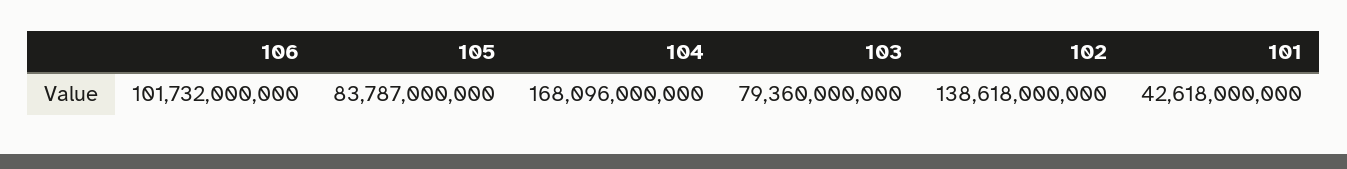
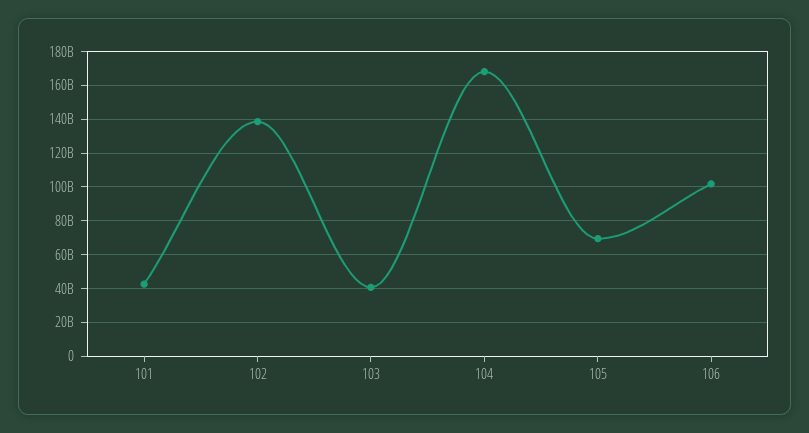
  {
    "106": 101732000000,
-   "105": 83787000000,
+   "105": 70000000000,
    "104": 168096000000,
-   "103": 79360000000,
+   "103": 40000000000,
    "102": 138618000000,
    "101": 42618000000
  }

